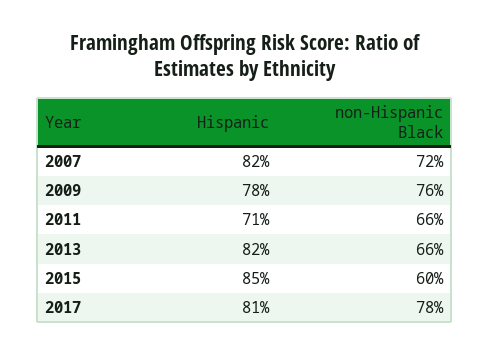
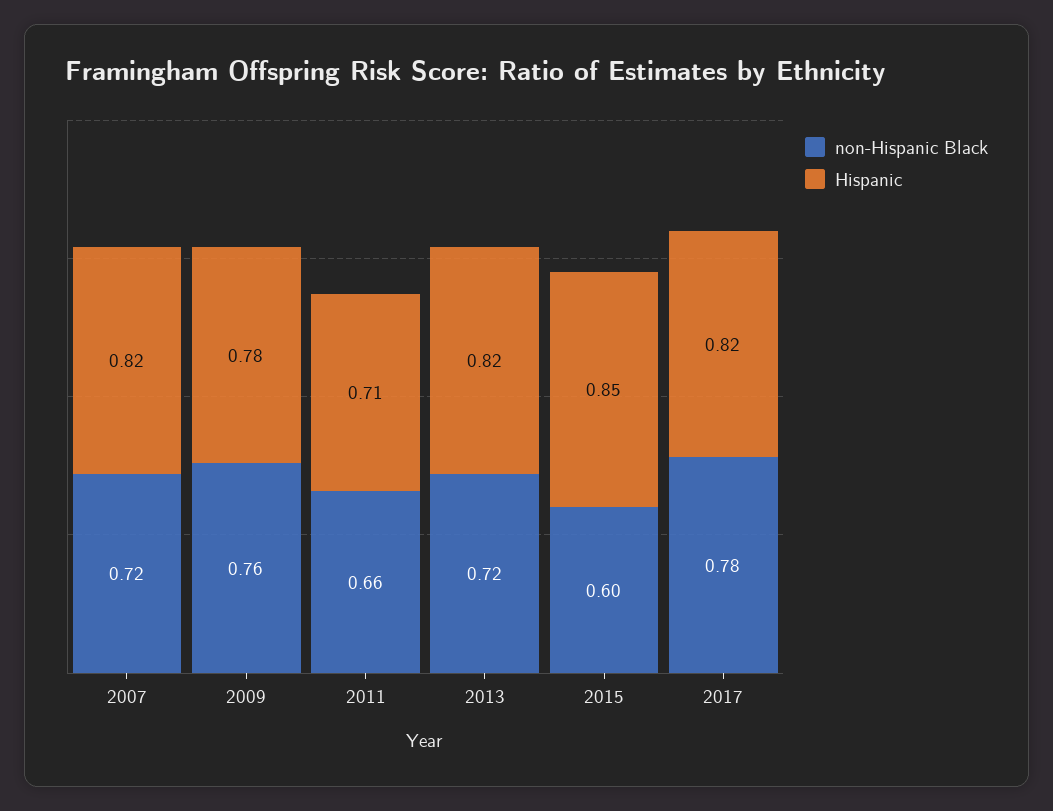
  {
    "Hispanic": {
      "2007": 0.82,
      "2009": 0.78,
      "2011": 0.71,
      "2013": 0.82,
      "2015": 0.85,
-     "2017": 0.81
+     "2017": 0.82
    },
    "non-Hispanic Black": {
      "2007": 0.72,
      "2009": 0.76,
      "2011": 0.66,
-     "2013": 0.66,
+     "2013": 0.72,
      "2015": 0.6,
      "2017": 0.78
    }
  }

